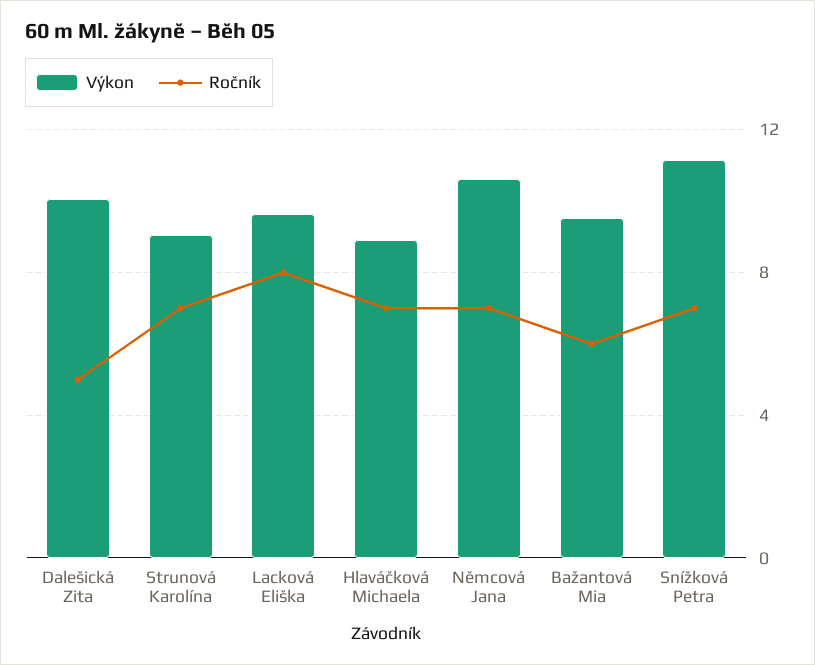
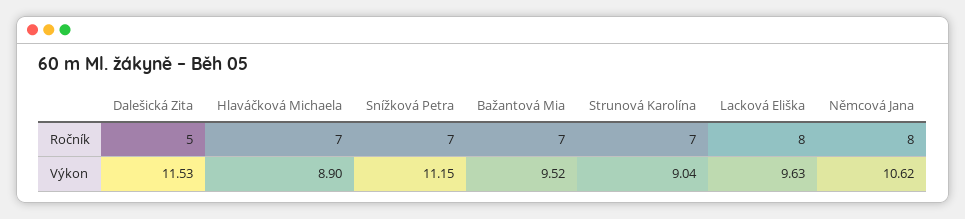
  {
    "Výkon": {
-     "Dalešická Zita": 10,
+     "Dalešická Zita": 11.53,
      "Strunová Karolína": 9.04,
      "Lacková Eliška": 9.63,
      "Hlaváčková Michaela": 8.9,
      "Němcová Jana": 10.62,
      "Bažantová Mia": 9.52,
      "Snížková Petra": 11.15
    },
    "Ročník": {
      "Dalešická Zita": 5,
      "Strunová Karolína": 7,
      "Lacková Eliška": 8,
      "Hlaváčková Michaela": 7,
-     "Němcová Jana": 7,
+     "Němcová Jana": 8,
-     "Bažantová Mia": 6,
+     "Bažantová Mia": 7,
      "Snížková Petra": 7
    }
  }

